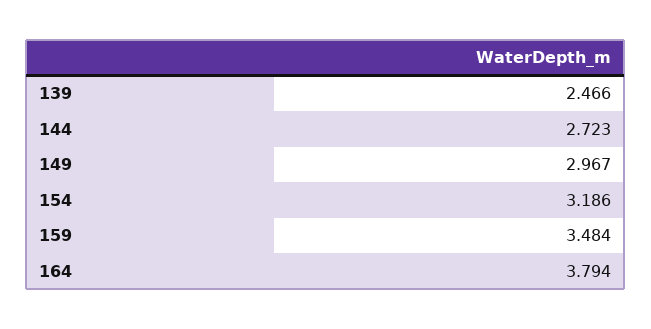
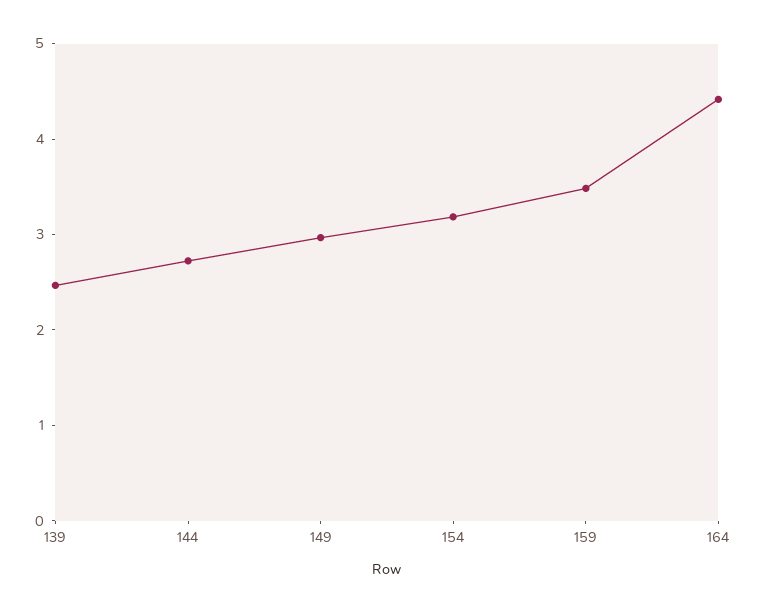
  {
    "139": 2.466,
    "144": 2.723,
    "149": 2.967,
    "154": 3.186,
    "159": 3.484,
-   "164": 3.794
+   "164": 4.4
  }

